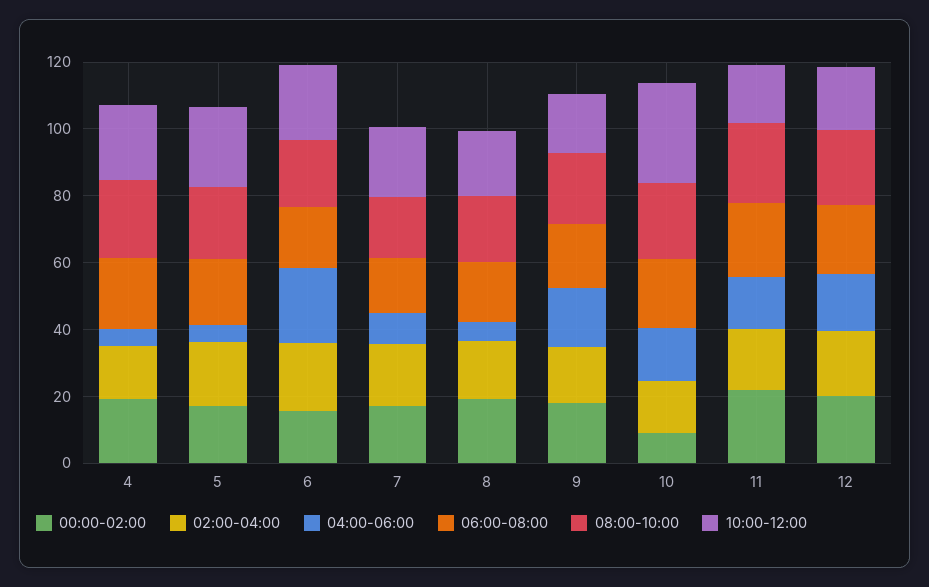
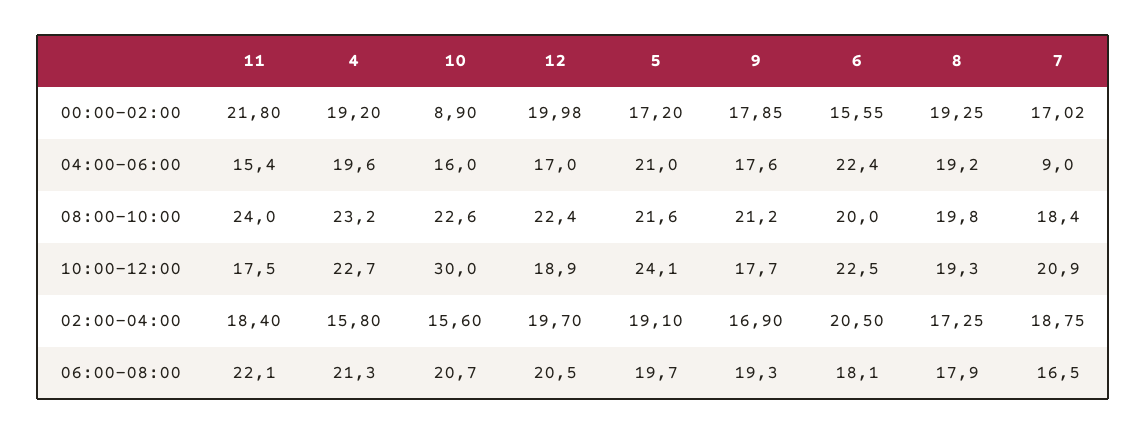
  {
    "00:00-02:00": {
      "4": 19.2,
      "5": 17.2,
      "6": 15.55,
      "7": 17.02,
      "8": 19.25,
      "9": 17.85,
      "10": 8.9,
      "11": 21.8,
      "12": 19.98
    },
    "02:00-04:00": {
      "4": 15.8,
      "5": 19.1,
      "6": 20.5,
      "7": 18.75,
      "8": 17.25,
      "9": 16.9,
      "10": 15.6,
      "11": 18.4,
      "12": 19.7
    },
    "04:00-06:00": {
-     "4": 5,
+     "4": 19.6,
-     "5": 5,
+     "5": 21,
      "6": 22.4,
      "7": 9,
-     "8": 5,
+     "8": 19.2,
      "9": 17.6,
      "10": 16,
      "11": 15.4,
      "12": 17
    },
    "06:00-08:00": {
      "4": 21.3,
      "5": 19.7,
      "6": 18.1,
      "7": 16.5,
      "8": 17.9,
      "9": 19.3,
      "10": 20.7,
      "11": 22.1,
      "12": 20.5
    },
    "08:00-10:00": {
      "4": 23.2,
      "5": 21.6,
      "6": 20,
      "7": 18.4,
      "8": 19.8,
      "9": 21.2,
      "10": 22.6,
      "11": 24,
      "12": 22.4
    },
    "10:00-12:00": {
      "4": 22.7,
      "5": 24.1,
      "6": 22.5,
      "7": 20.9,
      "8": 19.3,
      "9": 17.7,
      "10": 30,
      "11": 17.5,
      "12": 18.9
    }
  }

